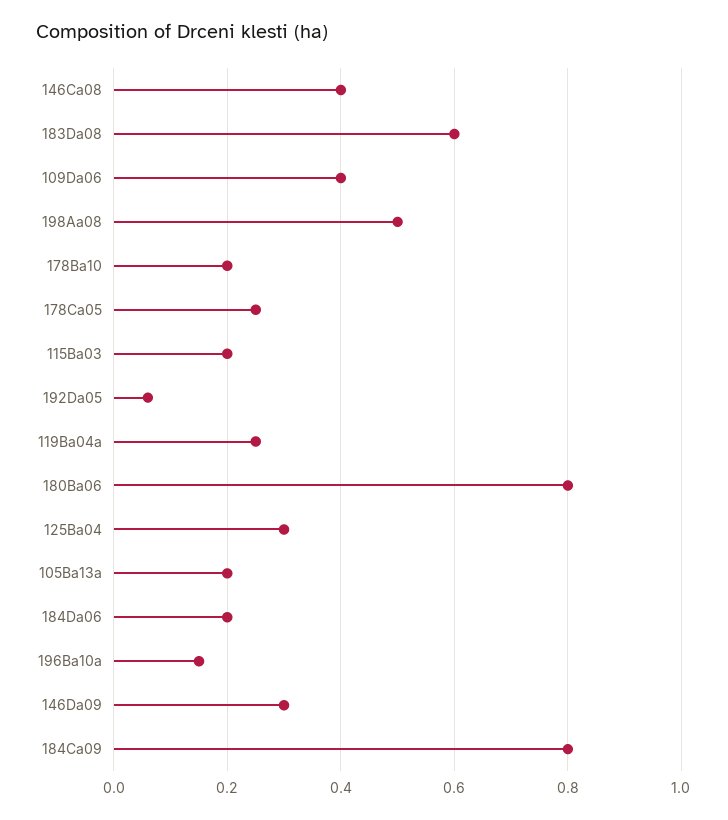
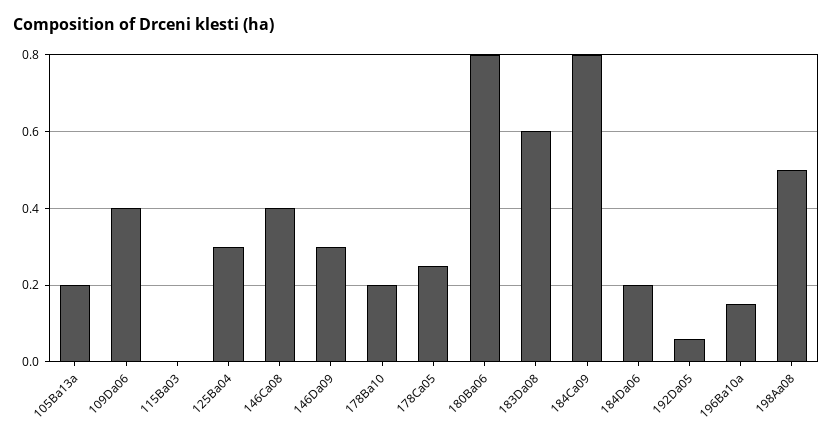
  {
    "146Ca08": 0.4,
    "183Da08": 0.6,
    "109Da06": 0.4,
    "198Aa08": 0.5,
    "178Ba10": 0.2,
    "178Ca05": 0.25,
-   "115Ba03": 0.2,
+   "115Ba03": 0,
    "192Da05": 0.05,
-   "119Ba04a": 0.25,
    "180Ba06": 0.8,
    "125Ba04": 0.3,
    "105Ba13a": 0.2,
    "184Da06": 0.2,
    "196Ba10a": 0.15,
    "146Da09": 0.3,
    "184Ca09": 0.8
  }

